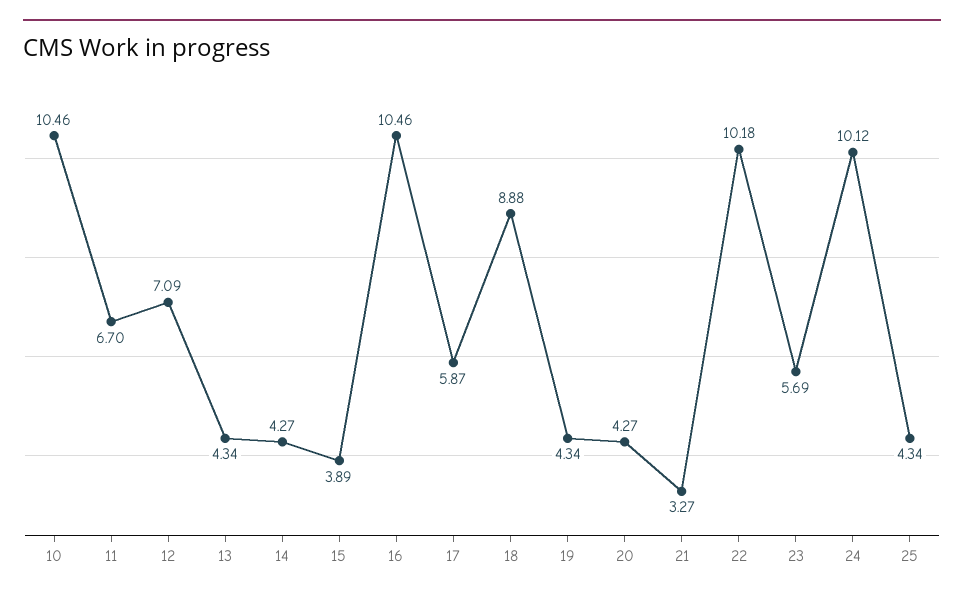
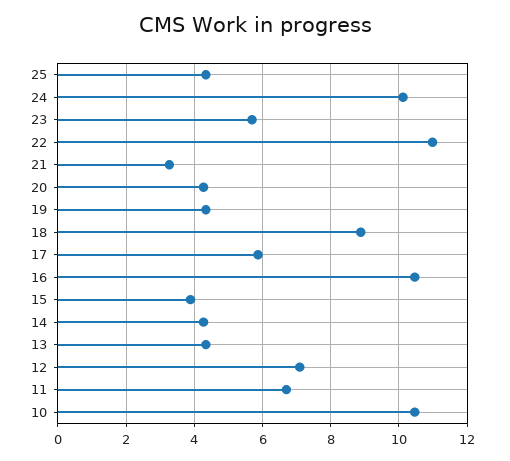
  {
    "10": 10.46,
    "11": 6.7,
    "12": 7.09,
    "13": 4.34,
    "14": 4.27,
    "15": 3.89,
    "16": 10.46,
    "17": 5.87,
    "18": 8.88,
    "19": 4.34,
    "20": 4.27,
    "21": 3.27,
-   "22": 10.18,
+   "22": 11,
    "23": 5.69,
    "24": 10.12,
    "25": 4.34
  }

